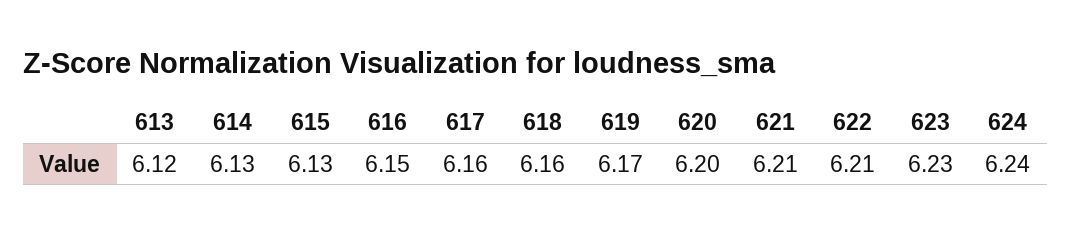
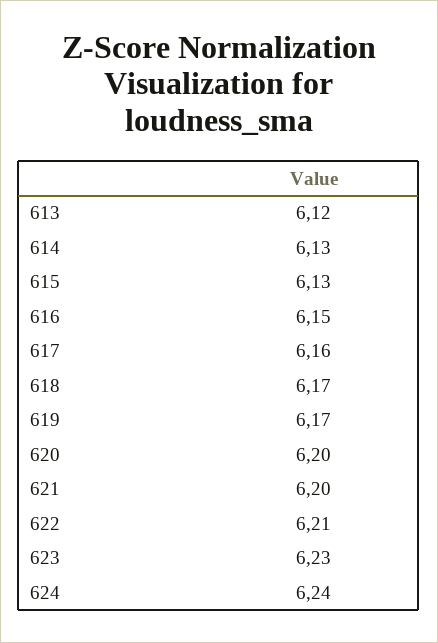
  {
    "613": 6.12,
    "614": 6.13,
    "615": 6.13,
    "616": 6.15,
    "617": 6.16,
-   "618": 6.16,
+   "618": 6.17,
    "619": 6.17,
    "620": 6.2,
-   "621": 6.21,
+   "621": 6.2,
    "622": 6.21,
    "623": 6.23,
    "624": 6.24
  }

